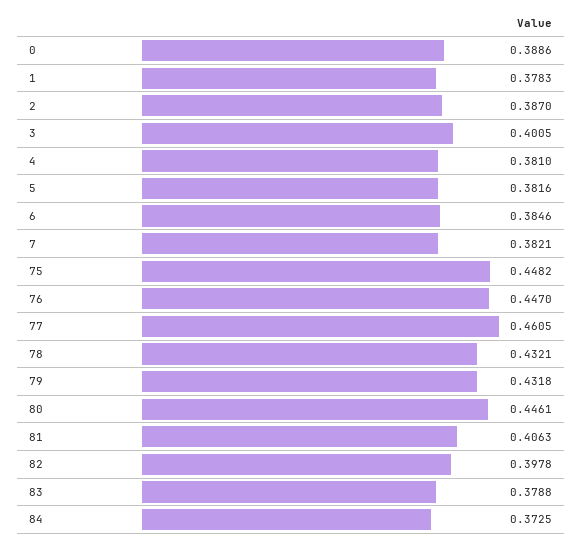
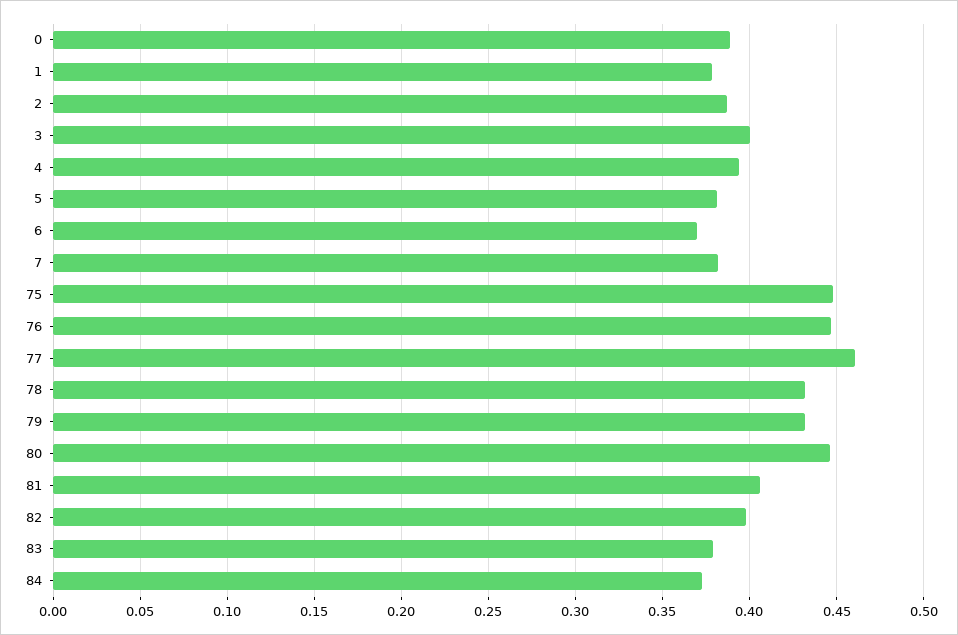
  {
    "0": 0.3886,
    "1": 0.3783,
    "2": 0.387,
    "3": 0.4005,
-   "4": 0.381,
+   "4": 0.395,
    "5": 0.3816,
-   "6": 0.3846,
+   "6": 0.37,
    "7": 0.3821,
    "75": 0.4482,
    "76": 0.447,
    "77": 0.4605,
    "78": 0.4321,
    "79": 0.4318,
    "80": 0.4461,
    "81": 0.4063,
    "82": 0.3978,
    "83": 0.3788,
    "84": 0.3725
  }

